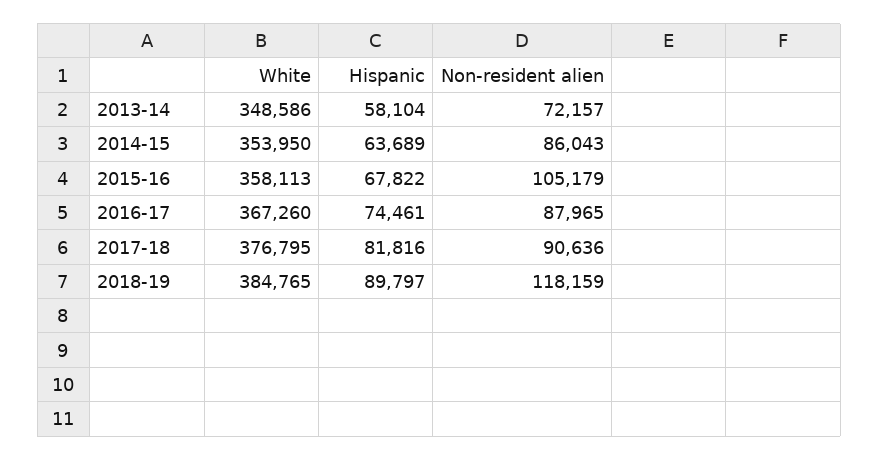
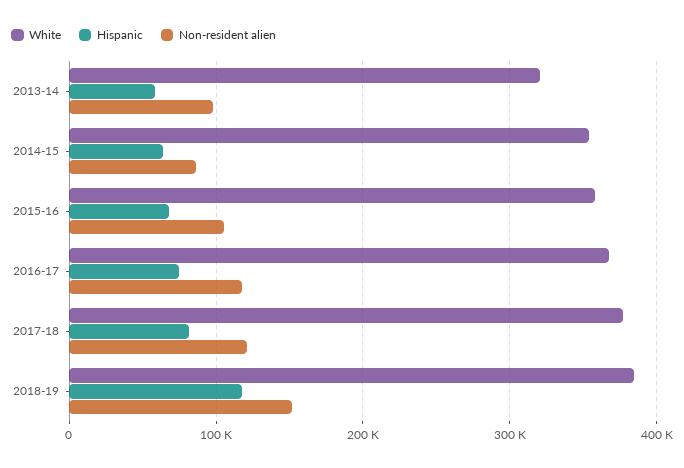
  {
    "White": {
-     "2013-14": 348586,
+     "2013-14": 320000,
      "2014-15": 353950,
      "2015-16": 358113,
      "2016-17": 367260,
      "2017-18": 376795,
      "2018-19": 384765
    },
    "Hispanic": {
      "2013-14": 58104,
      "2014-15": 63689,
      "2015-16": 67822,
      "2016-17": 74461,
      "2017-18": 81816,
-     "2018-19": 89797
+     "2018-19": 120000
    },
    "Non-resident alien": {
-     "2013-14": 72157,
+     "2013-14": 100000,
      "2014-15": 86043,
      "2015-16": 105179,
-     "2016-17": 87965,
+     "2016-17": 120000,
-     "2017-18": 90636,
+     "2017-18": 120000,
-     "2018-19": 118159
+     "2018-19": 150000
    }
  }

